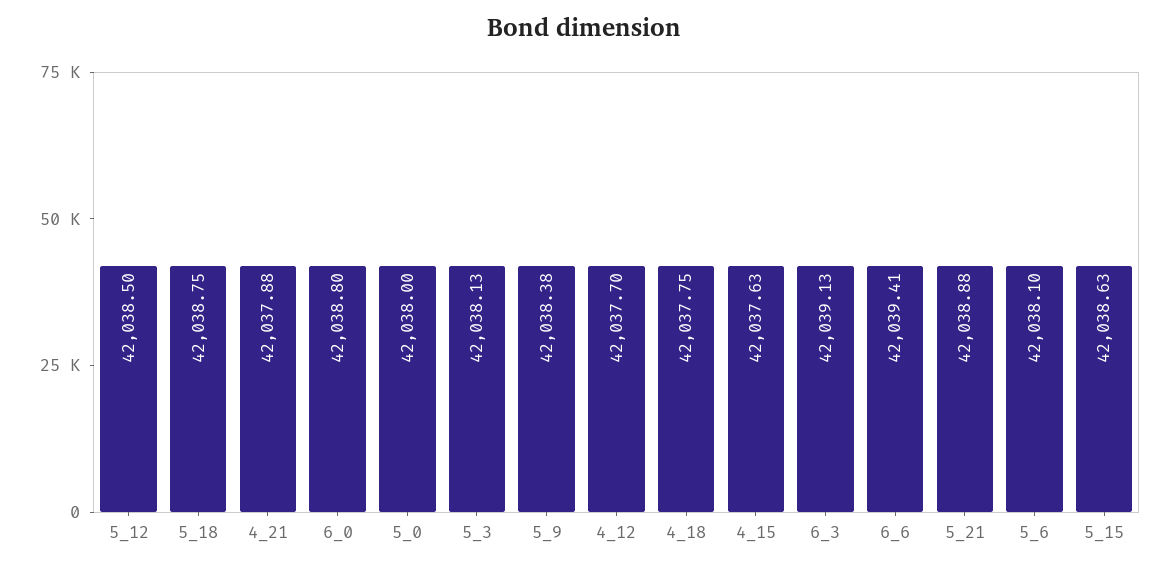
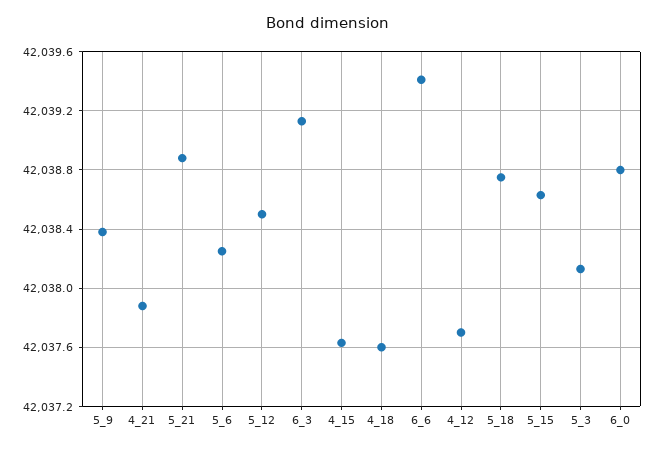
  {
    "5_12": 42038.5,
    "5_18": 42038.75,
    "4_21": 42037.88,
    "6_0": 42038.8,
-   "5_0": 42038,
    "5_3": 42038.13,
    "5_9": 42038.38,
    "4_12": 42037.7,
-   "4_18": 42037.75,
+   "4_18": 42037.6,
    "4_15": 42037.63,
    "6_3": 42039.13,
    "6_6": 42039.41,
    "5_21": 42038.88,
-   "5_6": 42038.1,
+   "5_6": 42038.25,
    "5_15": 42038.63
  }

